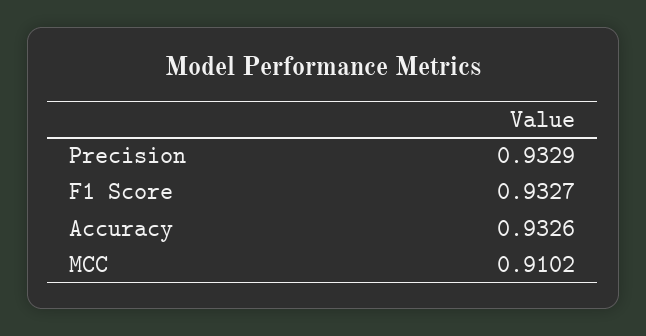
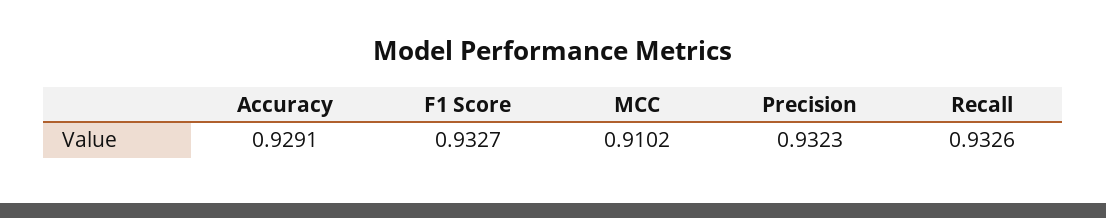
  {
-   "Precision": 0.9329,
+   "Precision": 0.9323,
    "F1 Score": 0.9327,
-   "Accuracy": 0.9326,
+   "Accuracy": 0.9291,
-   "MCC": 0.9102
+   "MCC": 0.9102,
+   "Recall": 0.9326
  }

